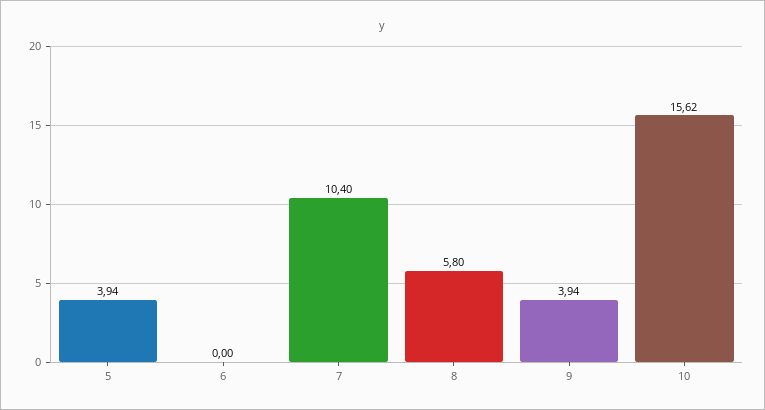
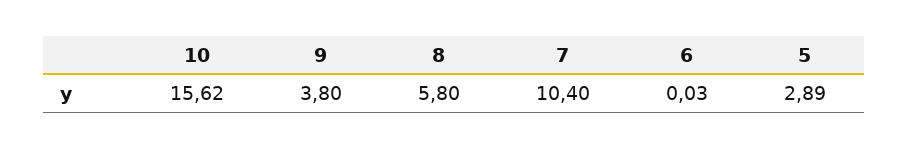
  {
-   "5": 3.94,
+   "5": 2.89,
-   "6": 0,
+   "6": 0.03,
    "7": 10.4,
    "8": 5.8,
-   "9": 3.94,
+   "9": 3.8,
    "10": 15.62
  }

